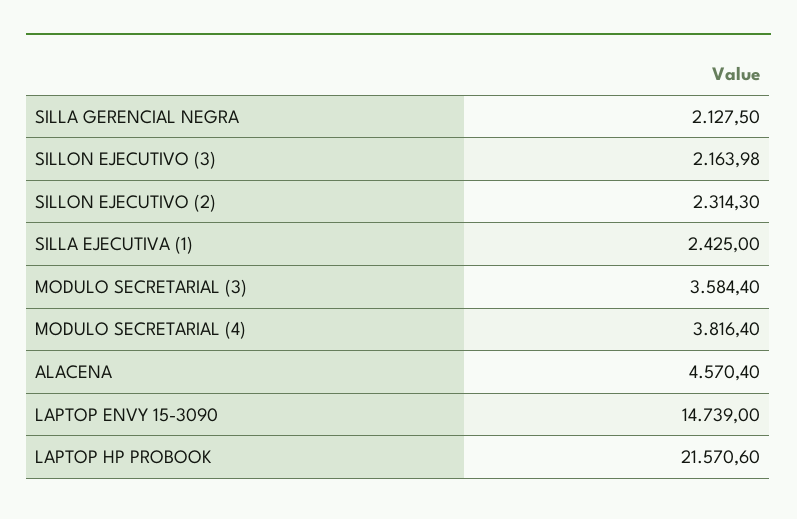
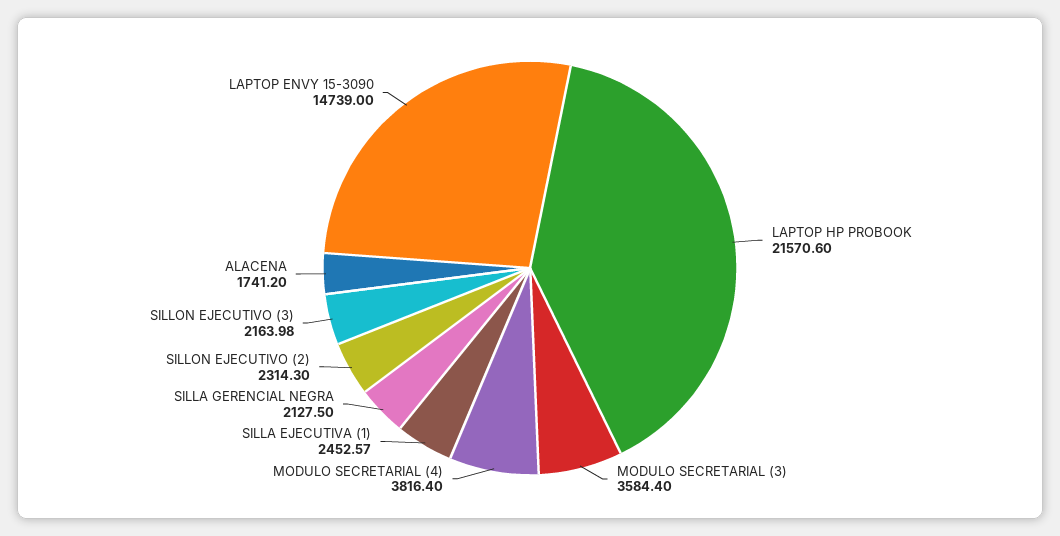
  {
    "SILLA GERENCIAL NEGRA": 2127.5,
    "SILLON EJECUTIVO (3)": 2163.98,
    "SILLON EJECUTIVO (2)": 2314.3,
-   "SILLA EJECUTIVA (1)": 2425,
+   "SILLA EJECUTIVA (1)": 2452.57,
    "MODULO SECRETARIAL (3)": 3584.4,
    "MODULO SECRETARIAL (4)": 3816.4,
-   "ALACENA": 4570.4,
+   "ALACENA": 1741.2,
    "LAPTOP ENVY 15-3090": 14739,
    "LAPTOP HP PROBOOK": 21570.6
  }

